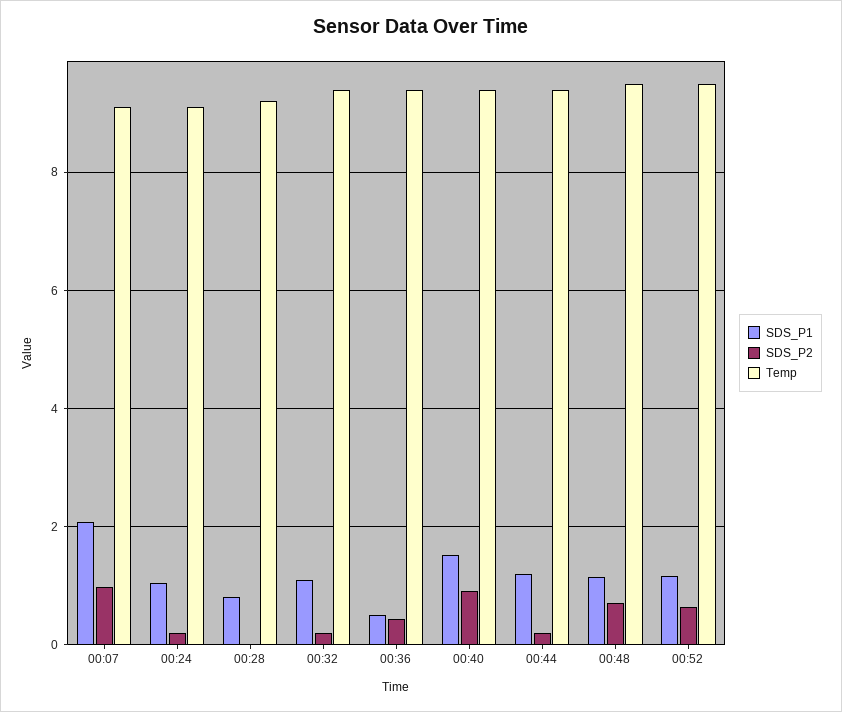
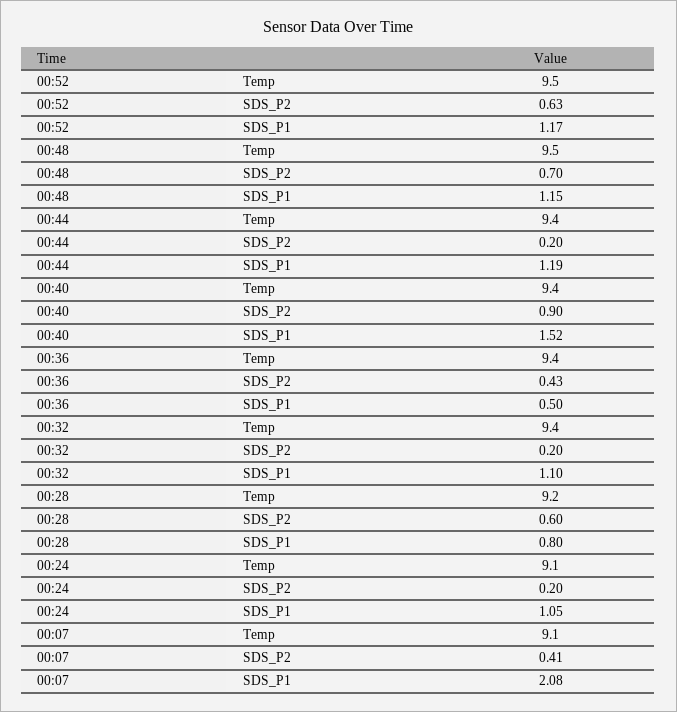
  {
    "SDS_P1": {
      "00:07": 2.08,
      "00:24": 1.05,
      "00:28": 0.8,
      "00:32": 1.1,
      "00:36": 0.5,
      "00:40": 1.52,
      "00:44": 1.19,
      "00:48": 1.15,
      "00:52": 1.17
    },
    "SDS_P2": {
-     "00:07": 1,
+     "00:07": 0.41,
      "00:24": 0.2,
-     "00:28": 0,
+     "00:28": 0.6,
      "00:32": 0.2,
      "00:36": 0.43,
      "00:40": 0.9,
      "00:44": 0.2,
      "00:48": 0.7,
      "00:52": 0.63
    },
    "Temp": {
      "00:07": 9.1,
      "00:24": 9.1,
      "00:28": 9.2,
      "00:32": 9.4,
      "00:36": 9.4,
      "00:40": 9.4,
      "00:44": 9.4,
      "00:48": 9.5,
      "00:52": 9.5
    }
  }

